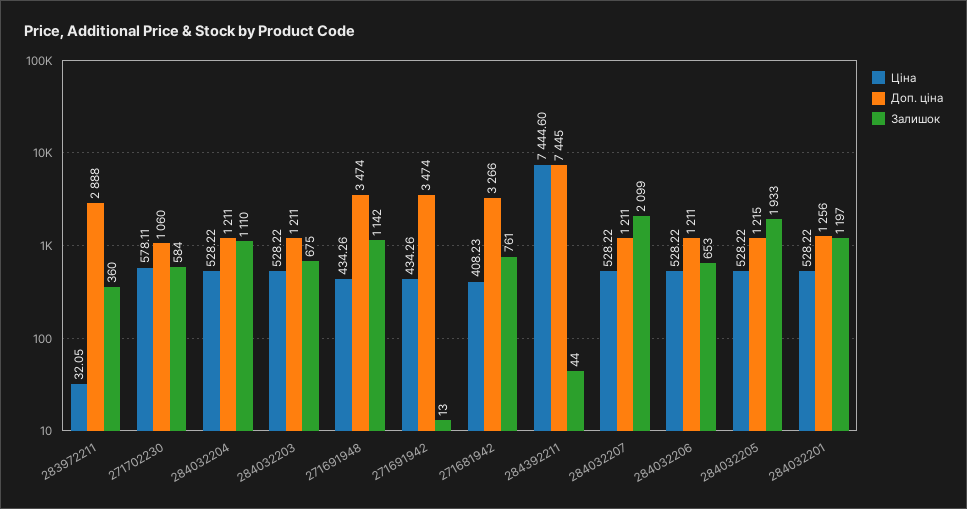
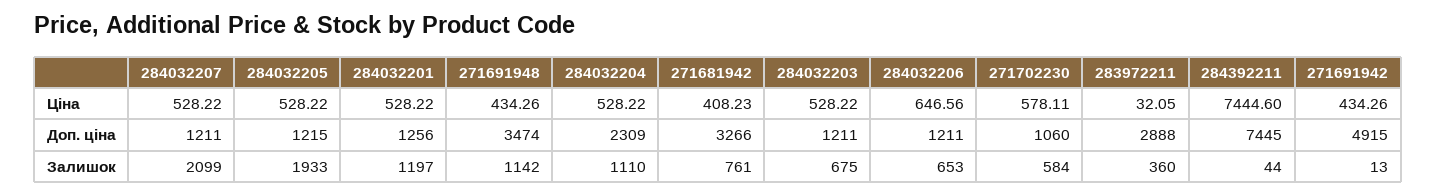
  {
    "Ціна": {
      "283972211": 32.05,
      "271702230": 578.11,
      "284032204": 528.22,
      "284032203": 528.22,
      "271691948": 434.26,
      "271691942": 434.26,
      "271681942": 408.23,
      "284392211": 7444.6,
      "284032207": 528.22,
-     "284032206": 528.22,
+     "284032206": 646.56,
      "284032205": 528.22,
      "284032201": 528.22
    },
    "Доп. ціна": {
      "283972211": 2888,
      "271702230": 1060,
-     "284032204": 1211,
+     "284032204": 2309,
      "284032203": 1211,
      "271691948": 3474,
-     "271691942": 3474,
+     "271691942": 4915,
      "271681942": 3266,
      "284392211": 7445,
      "284032207": 1211,
      "284032206": 1211,
      "284032205": 1215,
      "284032201": 1256
    },
    "Залишок": {
      "283972211": 360,
      "271702230": 584,
      "284032204": 1110,
      "284032203": 675,
      "271691948": 1142,
      "271691942": 13,
      "271681942": 761,
      "284392211": 44,
      "284032207": 2099,
      "284032206": 653,
      "284032205": 1933,
      "284032201": 1197
    }
  }

